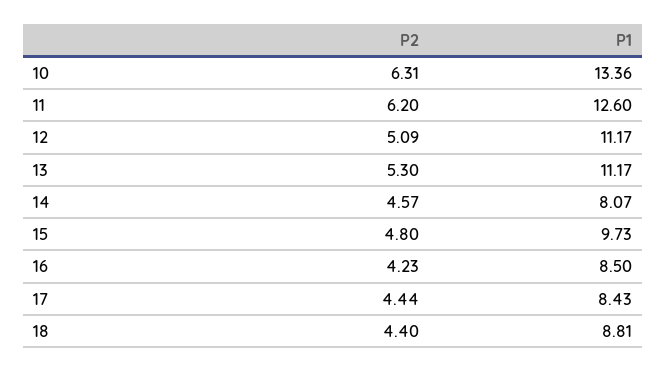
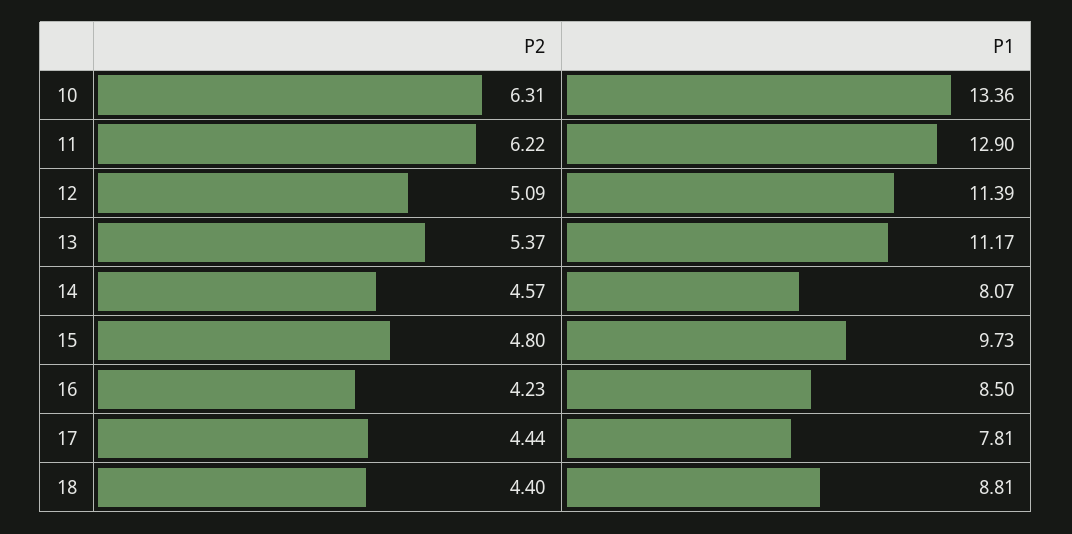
  {
    "P2": {
      "10": 6.31,
-     "11": 6.2,
+     "11": 6.22,
      "12": 5.09,
-     "13": 5.3,
+     "13": 5.37,
      "14": 4.57,
      "15": 4.8,
      "16": 4.23,
      "17": 4.44,
      "18": 4.4
    },
    "P1": {
      "10": 13.36,
-     "11": 12.6,
+     "11": 12.9,
-     "12": 11.17,
+     "12": 11.39,
      "13": 11.17,
      "14": 8.07,
      "15": 9.73,
      "16": 8.5,
-     "17": 8.43,
+     "17": 7.81,
      "18": 8.81
    }
  }

